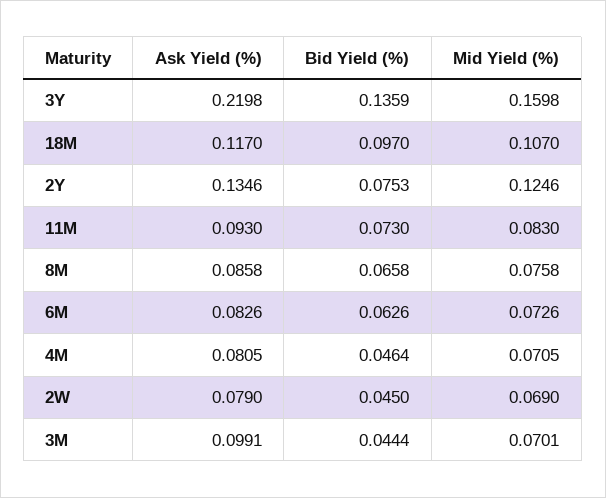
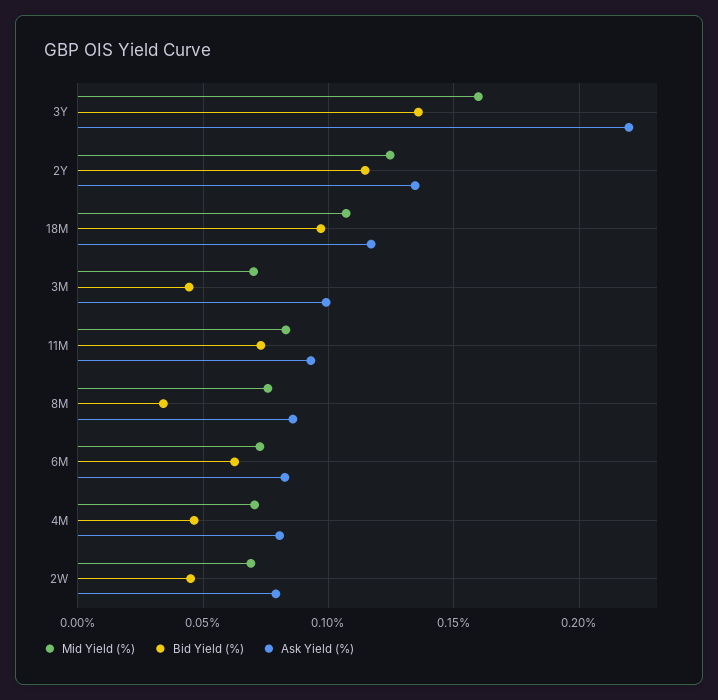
  {
    "Ask Yield (%)": {
      "3Y": 0.2198,
      "18M": 0.117,
      "2Y": 0.1346,
      "11M": 0.093,
      "8M": 0.0858,
      "6M": 0.0826,
      "4M": 0.0805,
      "2W": 0.079,
      "3M": 0.0991
    },
    "Bid Yield (%)": {
      "3Y": 0.1359,
      "18M": 0.097,
-     "2Y": 0.0753,
+     "2Y": 0.115,
      "11M": 0.073,
-     "8M": 0.0658,
+     "8M": 0.035,
      "6M": 0.0626,
      "4M": 0.0464,
      "2W": 0.045,
      "3M": 0.0444
    },
    "Mid Yield (%)": {
      "3Y": 0.1598,
      "18M": 0.107,
      "2Y": 0.1246,
      "11M": 0.083,
      "8M": 0.0758,
      "6M": 0.0726,
      "4M": 0.0705,
      "2W": 0.069,
      "3M": 0.0701
    }
  }

